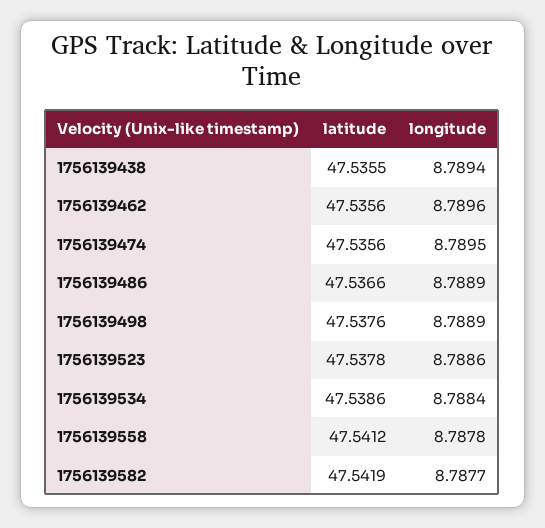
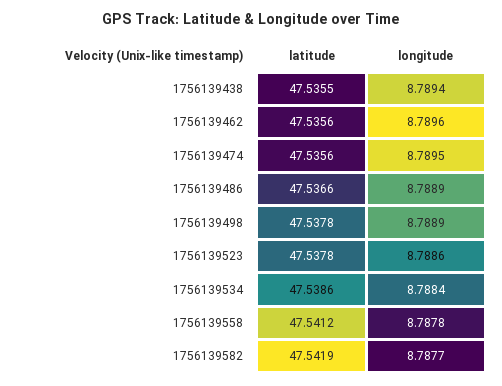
  {
    "latitude": {
      "1756139438": 47.5355,
      "1756139462": 47.5356,
      "1756139474": 47.5356,
      "1756139486": 47.5366,
-     "1756139498": 47.5376,
+     "1756139498": 47.5378,
      "1756139523": 47.5378,
      "1756139534": 47.5386,
      "1756139558": 47.5412,
      "1756139582": 47.5419
    },
    "longitude": {
      "1756139438": 8.7894,
      "1756139462": 8.7896,
      "1756139474": 8.7895,
      "1756139486": 8.7889,
      "1756139498": 8.7889,
      "1756139523": 8.7886,
      "1756139534": 8.7884,
      "1756139558": 8.7878,
      "1756139582": 8.7877
    }
  }

